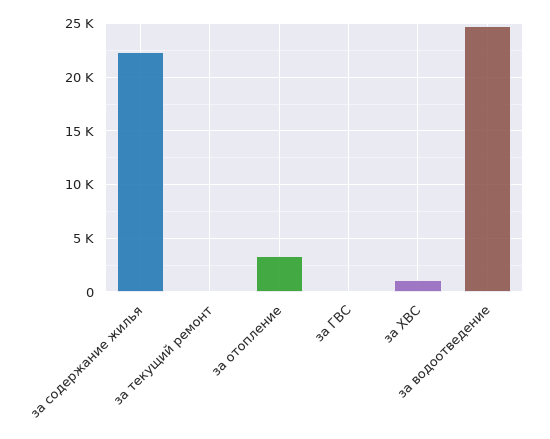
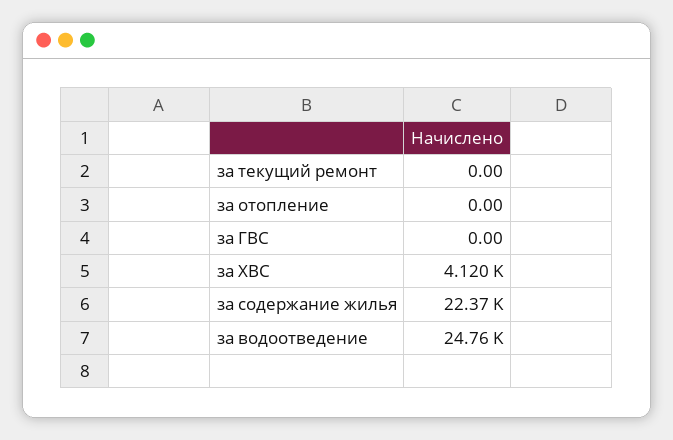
  {
    "за содержание жилья": 22370,
    "за текущий ремонт": 0,
-   "за отопление": 3000,
+   "за отопление": 0,
    "за ГВС": 0,
-   "за ХВС": 1000,
+   "за ХВС": 4120,
    "за водоотведение": 24760
  }

